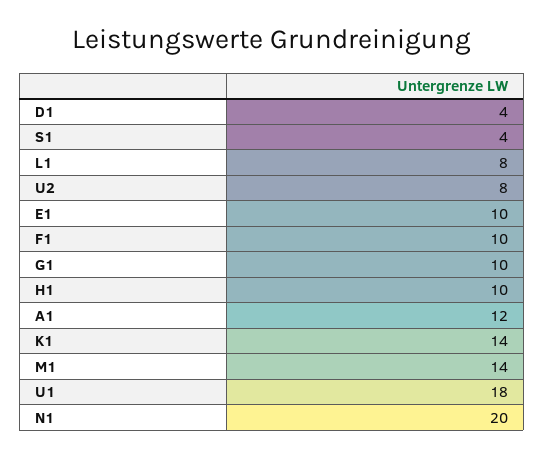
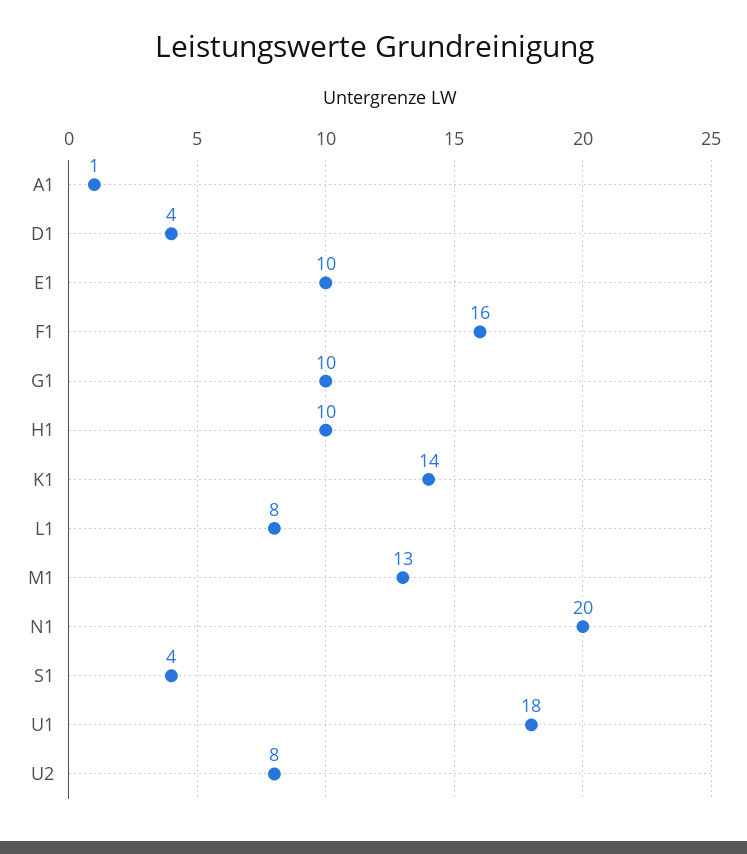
  {
    "D1": 4,
    "S1": 4,
    "L1": 8,
    "U2": 8,
    "E1": 10,
-   "F1": 10,
+   "F1": 16,
    "G1": 10,
    "H1": 10,
-   "A1": 12,
+   "A1": 1,
    "K1": 14,
-   "M1": 14,
+   "M1": 13,
    "U1": 18,
    "N1": 20
  }

